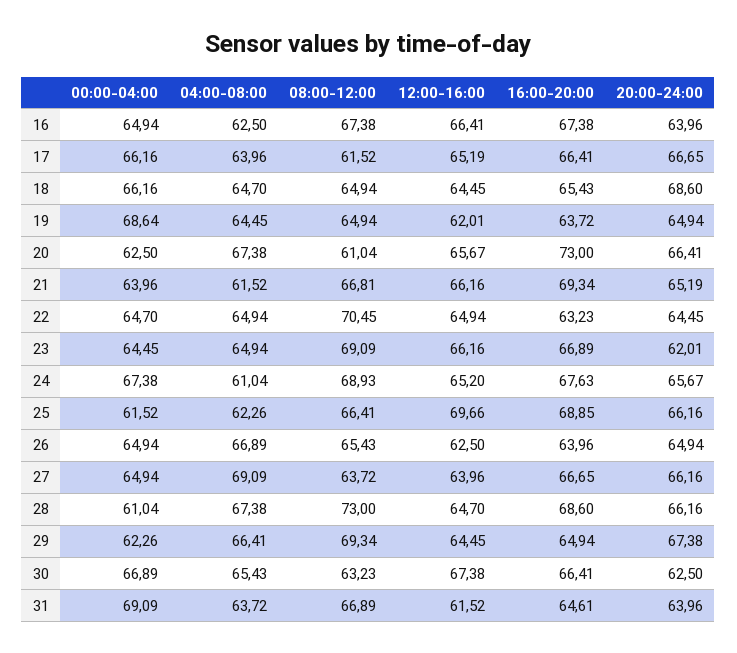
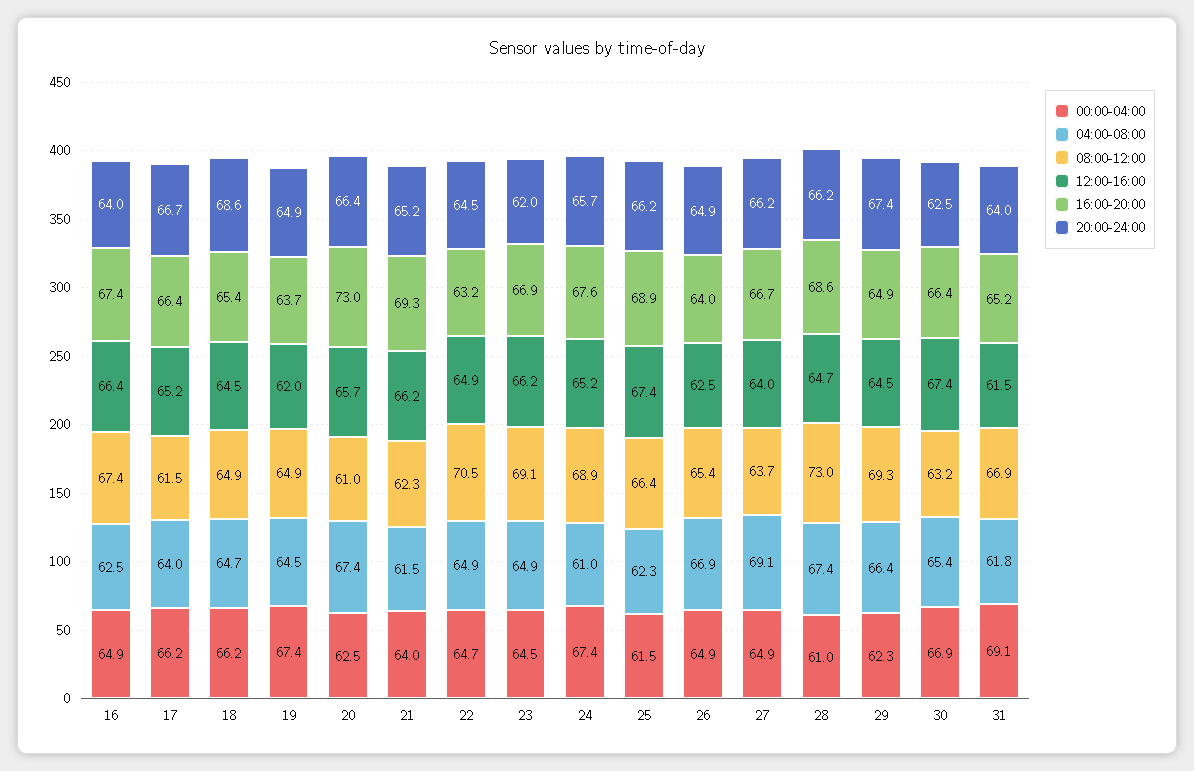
  {
    "00:00-04:00": {
      "16": 64.94,
      "17": 66.16,
      "18": 66.16,
-     "19": 68.64,
+     "19": 67.4,
      "20": 62.5,
      "21": 63.96,
      "22": 64.7,
      "23": 64.45,
      "24": 67.38,
      "25": 61.52,
      "26": 64.94,
      "27": 64.94,
      "28": 61.04,
      "29": 62.26,
      "30": 66.89,
      "31": 69.09
    },
    "04:00-08:00": {
      "16": 62.5,
      "17": 63.96,
      "18": 64.7,
      "19": 64.45,
      "20": 67.38,
      "21": 61.52,
      "22": 64.94,
      "23": 64.94,
      "24": 61.04,
      "25": 62.26,
      "26": 66.89,
      "27": 69.09,
      "28": 67.38,
      "29": 66.41,
      "30": 65.43,
-     "31": 63.72
+     "31": 61.8
    },
    "08:00-12:00": {
      "16": 67.38,
      "17": 61.52,
      "18": 64.94,
      "19": 64.94,
      "20": 61.04,
-     "21": 66.81,
+     "21": 62.3,
      "22": 70.45,
      "23": 69.09,
      "24": 68.93,
      "25": 66.41,
      "26": 65.43,
      "27": 63.72,
      "28": 73,
      "29": 69.34,
      "30": 63.23,
      "31": 66.89
    },
    "12:00-16:00": {
      "16": 66.41,
      "17": 65.19,
      "18": 64.45,
      "19": 62.01,
      "20": 65.67,
      "21": 66.16,
      "22": 64.94,
      "23": 66.16,
      "24": 65.2,
-     "25": 69.66,
+     "25": 67.4,
      "26": 62.5,
      "27": 63.96,
      "28": 64.7,
      "29": 64.45,
      "30": 67.38,
      "31": 61.52
    },
    "16:00-20:00": {
      "16": 67.38,
      "17": 66.41,
      "18": 65.43,
      "19": 63.72,
      "20": 73,
      "21": 69.34,
      "22": 63.23,
      "23": 66.89,
      "24": 67.63,
      "25": 68.85,
      "26": 63.96,
      "27": 66.65,
      "28": 68.6,
      "29": 64.94,
      "30": 66.41,
-     "31": 64.61
+     "31": 65.2
    },
    "20:00-24:00": {
      "16": 63.96,
      "17": 66.65,
      "18": 68.6,
      "19": 64.94,
      "20": 66.41,
      "21": 65.19,
      "22": 64.45,
      "23": 62.01,
      "24": 65.67,
      "25": 66.16,
      "26": 64.94,
      "27": 66.16,
      "28": 66.16,
      "29": 67.38,
      "30": 62.5,
      "31": 63.96
    }
  }

